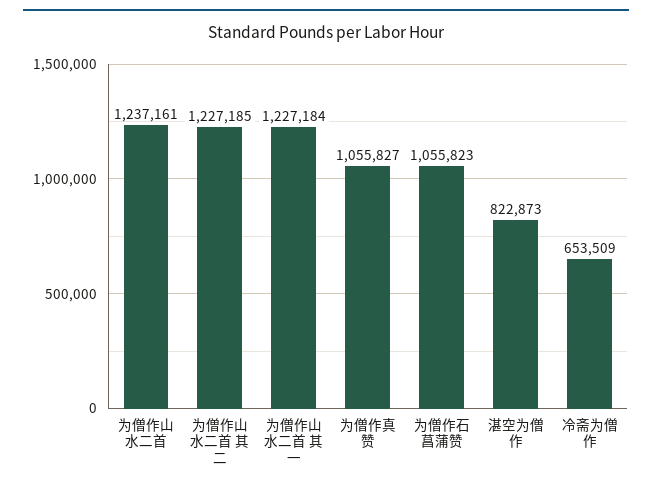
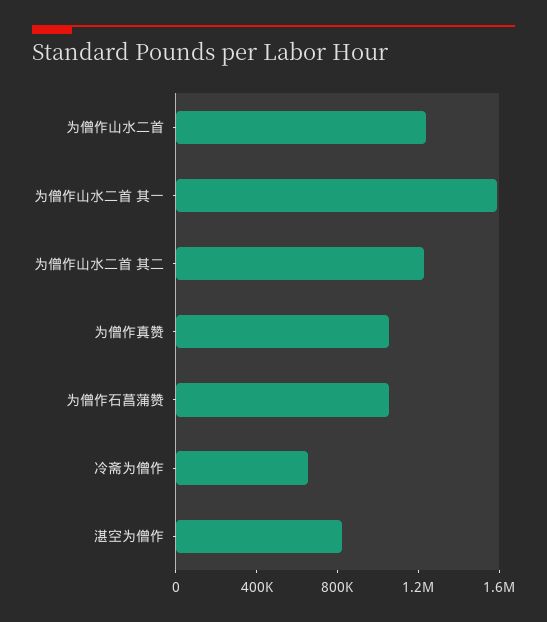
  {
    "为僧作山水二首": 1237161,
    "为僧作山水二首 其二": 1227185,
-   "为僧作山水二首 其一": 1227184,
+   "为僧作山水二首 其一": 1600000,
    "为僧作真赞": 1055827,
    "为僧作石菖蒲赞": 1055823,
    "湛空为僧作": 822873,
    "冷斋为僧作": 653509
  }

